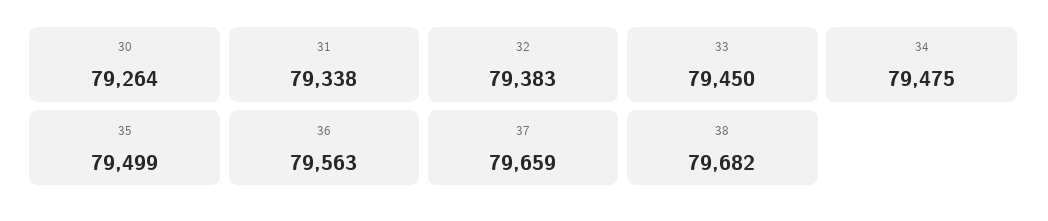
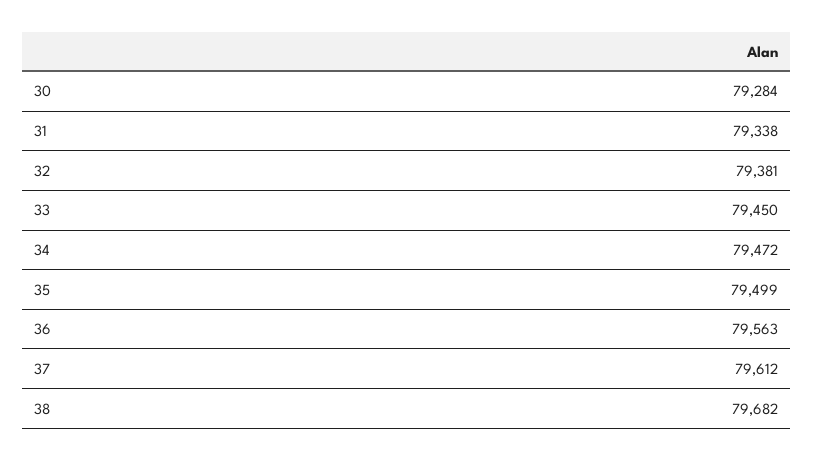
  {
-   "30": 79264,
+   "30": 79284,
    "31": 79338,
-   "32": 79383,
+   "32": 79381,
    "33": 79450,
-   "34": 79475,
+   "34": 79472,
    "35": 79499,
    "36": 79563,
-   "37": 79659,
+   "37": 79612,
    "38": 79682
  }

